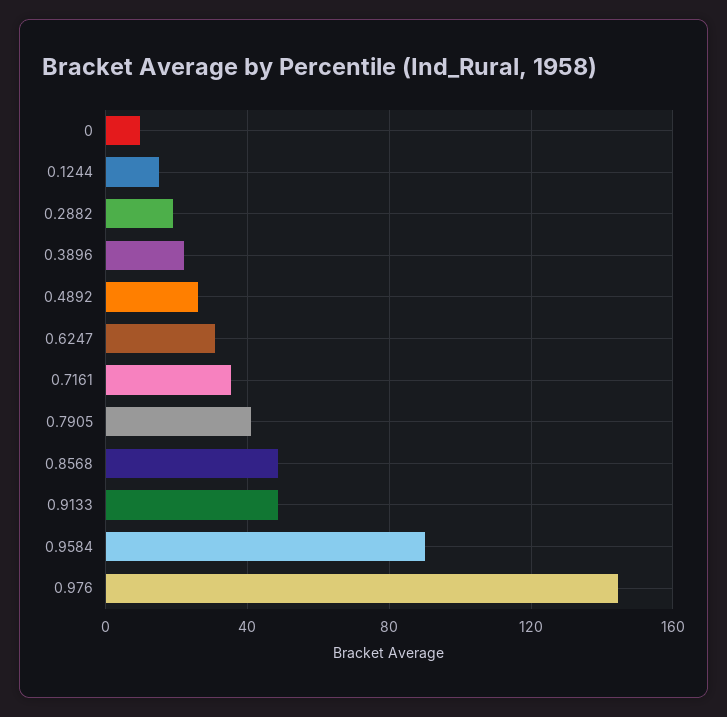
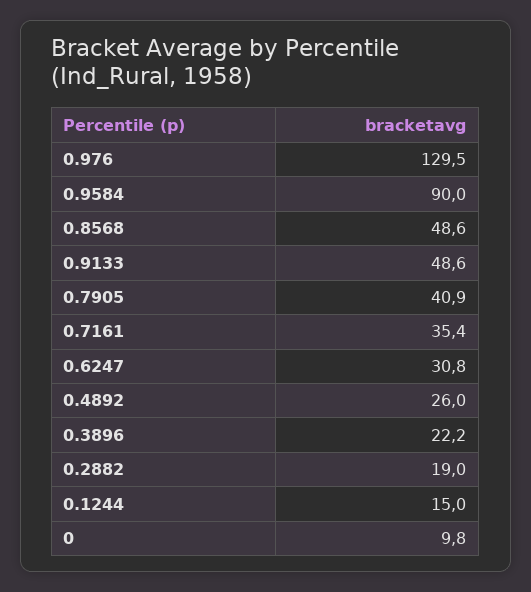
  {
    "0": 9.8,
    "0.1244": 15,
    "0.2882": 19,
    "0.3896": 22.2,
    "0.4892": 26,
    "0.6247": 30.8,
    "0.7161": 35.4,
    "0.7905": 40.9,
    "0.8568": 48.6,
    "0.9133": 48.6,
    "0.9584": 90,
-   "0.976": 145
+   "0.976": 129.5
  }

